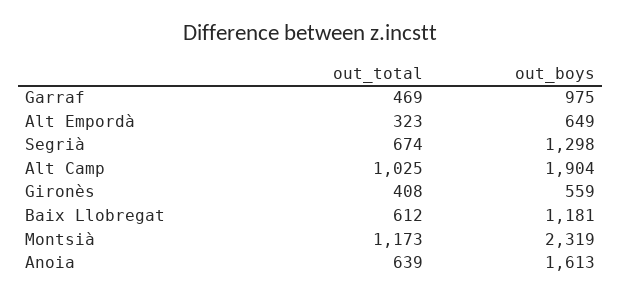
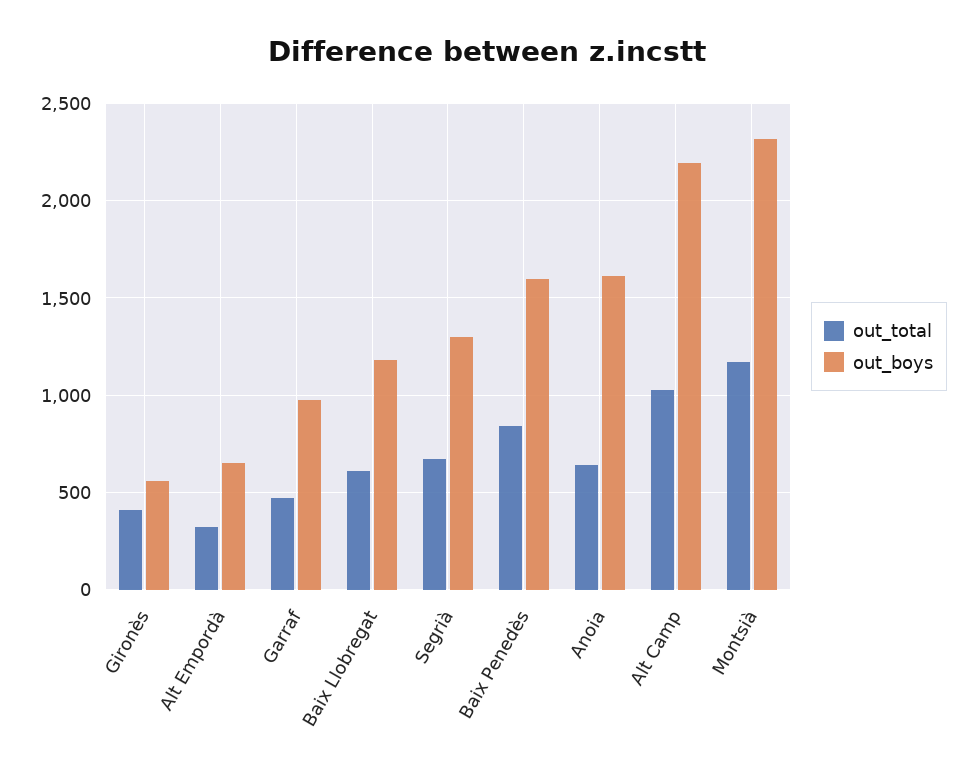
  {
    "out_total": {
      "Garraf": 469,
      "Alt Empordà": 323,
      "Segrià": 674,
      "Alt Camp": 1025,
      "Gironès": 408,
      "Baix Llobregat": 612,
      "Montsià": 1173,
-     "Anoia": 639
+     "Anoia": 639,
+     "Baix Penedès": 850
    },
    "out_boys": {
      "Garraf": 975,
      "Alt Empordà": 649,
      "Segrià": 1298,
-     "Alt Camp": 1904,
+     "Alt Camp": 2200,
      "Gironès": 559,
      "Baix Llobregat": 1181,
      "Montsià": 2319,
-     "Anoia": 1613
+     "Anoia": 1613,
+     "Baix Penedès": 1600
    }
  }

